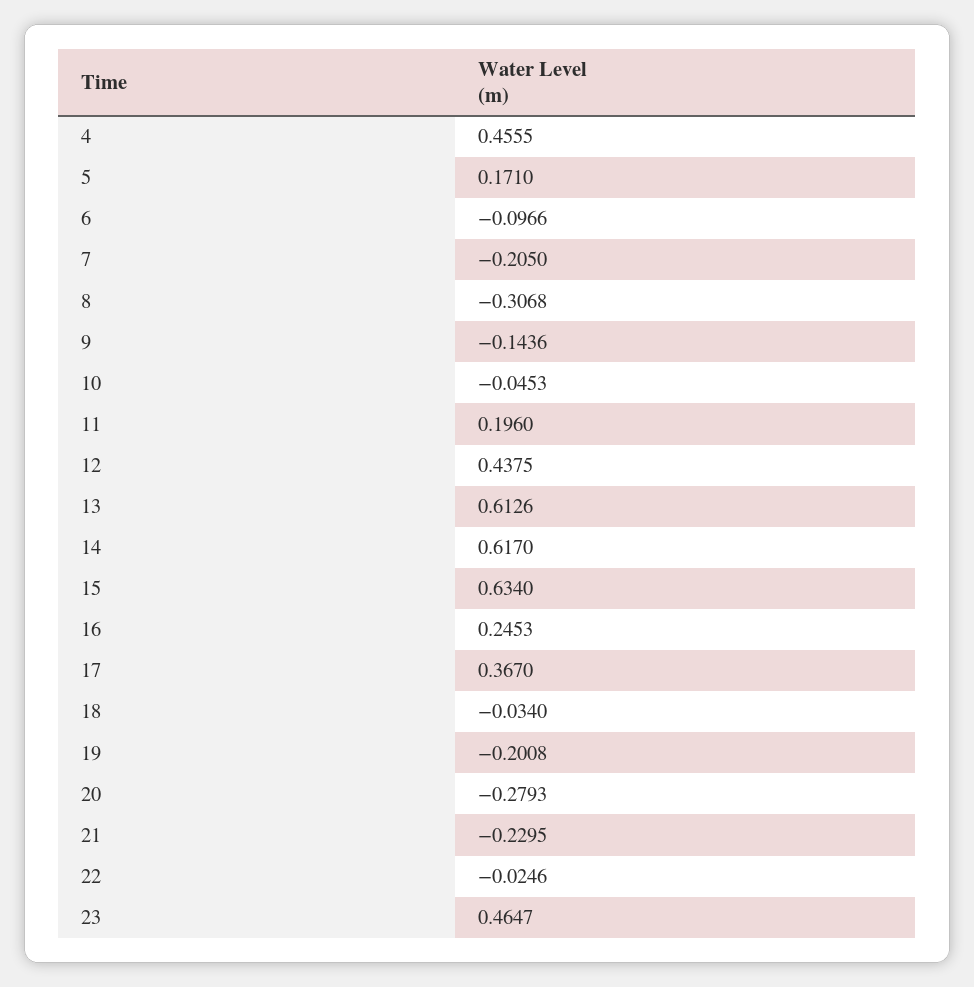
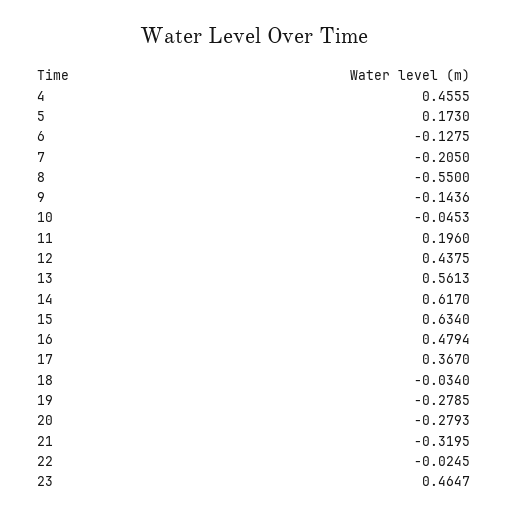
  {
    "4": 0.4555,
-   "5": 0.171,
+   "5": 0.173,
-   "6": -0.0966,
+   "6": -0.1275,
    "7": -0.205,
-   "8": -0.3068,
+   "8": -0.55,
    "9": -0.1436,
    "10": -0.0453,
    "11": 0.196,
    "12": 0.4375,
-   "13": 0.6126,
+   "13": 0.5613,
    "14": 0.617,
    "15": 0.634,
-   "16": 0.2453,
+   "16": 0.4794,
    "17": 0.367,
    "18": -0.034,
-   "19": -0.2008,
+   "19": -0.2785,
    "20": -0.2793,
-   "21": -0.2295,
+   "21": -0.3195,
-   "22": -0.0246,
+   "22": -0.0245,
    "23": 0.4647
  }

